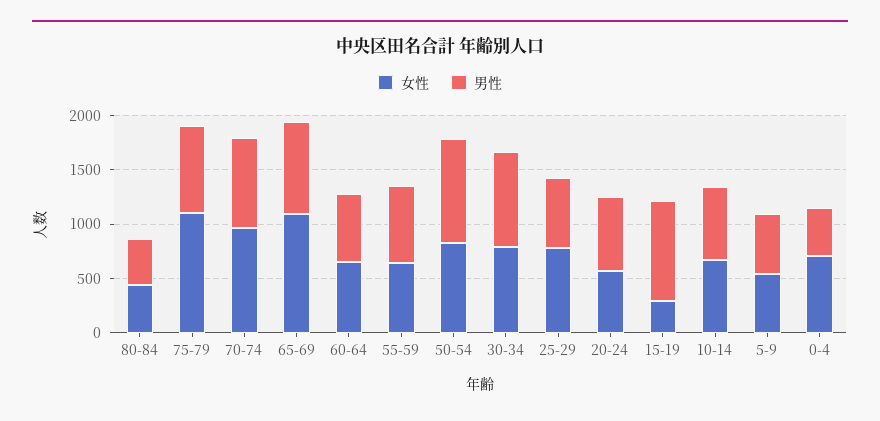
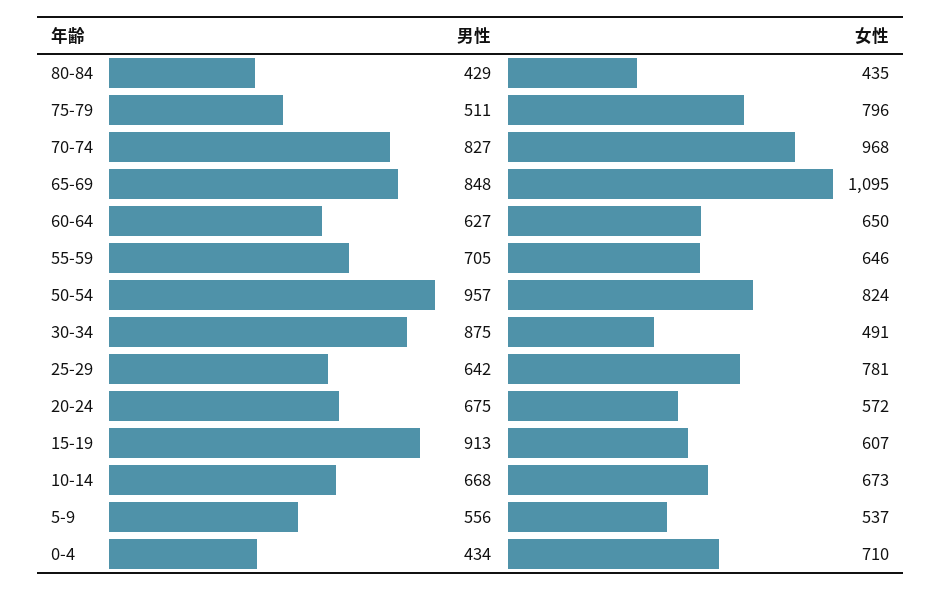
  {
    "女性": {
      "80-84": 435,
-     "75-79": 1100,
+     "75-79": 796,
      "70-74": 968,
      "65-69": 1095,
      "60-64": 650,
      "55-59": 646,
      "50-54": 824,
-     "30-34": 800,
+     "30-34": 491,
      "25-29": 781,
      "20-24": 572,
-     "15-19": 300,
+     "15-19": 607,
      "10-14": 673,
      "5-9": 537,
      "0-4": 710
    },
    "男性": {
      "80-84": 429,
-     "75-79": 800,
+     "75-79": 511,
      "70-74": 827,
      "65-69": 848,
      "60-64": 627,
      "55-59": 705,
      "50-54": 957,
      "30-34": 875,
      "25-29": 642,
      "20-24": 675,
      "15-19": 913,
      "10-14": 668,
      "5-9": 556,
      "0-4": 434
    }
  }

